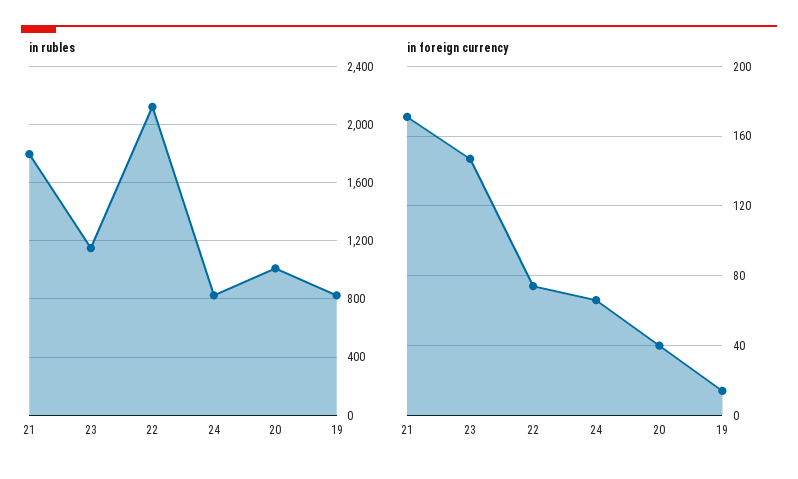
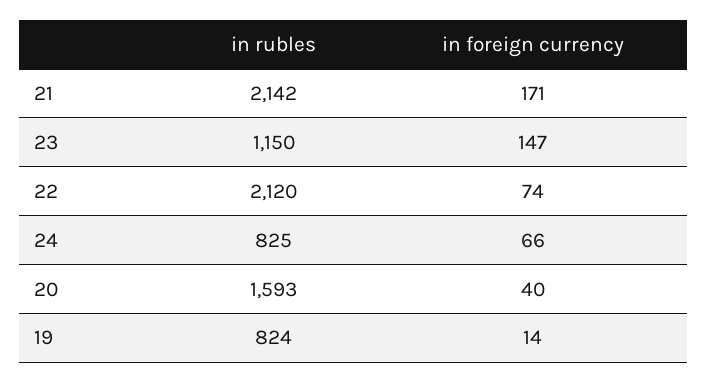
  {
    "in rubles": {
-     "21": 1800,
+     "21": 2142,
      "23": 1150,
      "22": 2120,
      "24": 825,
-     "20": 1000,
+     "20": 1593,
      "19": 824
    },
    "in foreign currency": {
      "21": 171,
      "23": 147,
      "22": 74,
      "24": 66,
      "20": 40,
      "19": 14
    }
  }

